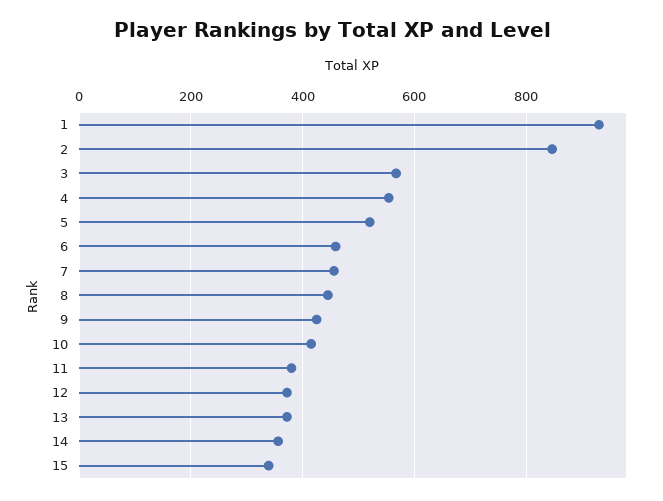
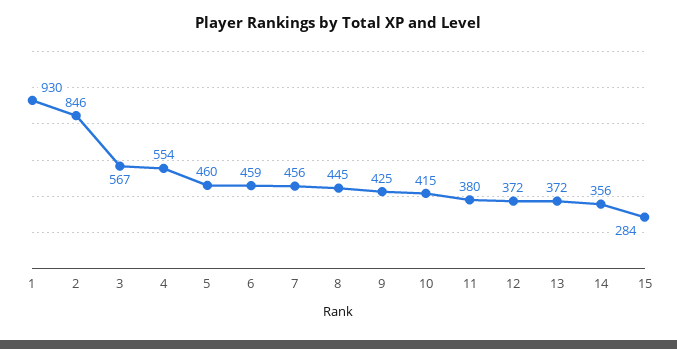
  {
    "1": 930,
    "2": 846,
    "3": 567,
    "4": 554,
-   "5": 520,
+   "5": 460,
    "6": 459,
    "7": 456,
    "8": 445,
    "9": 425,
    "10": 415,
    "11": 380,
    "12": 372,
    "13": 372,
    "14": 356,
-   "15": 340
+   "15": 284
  }

